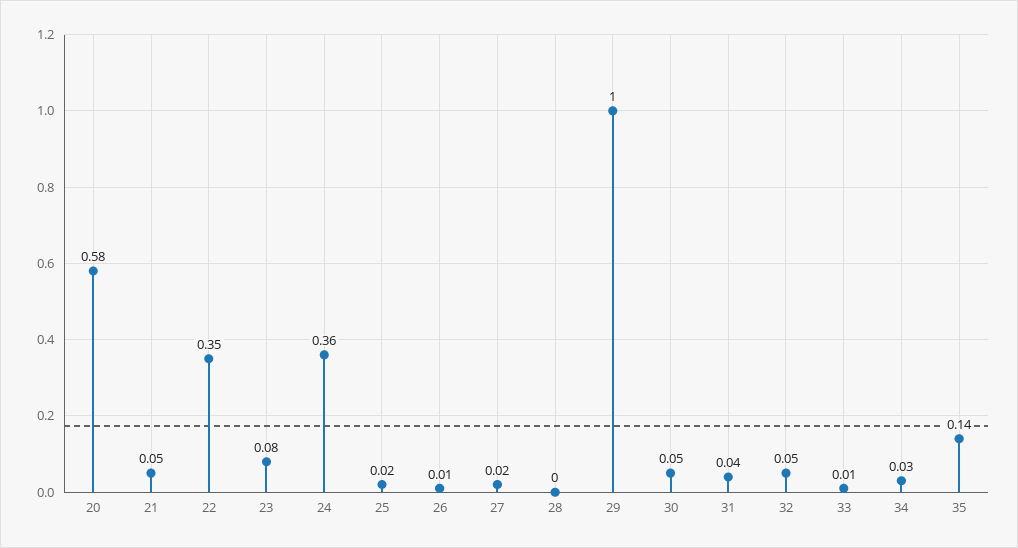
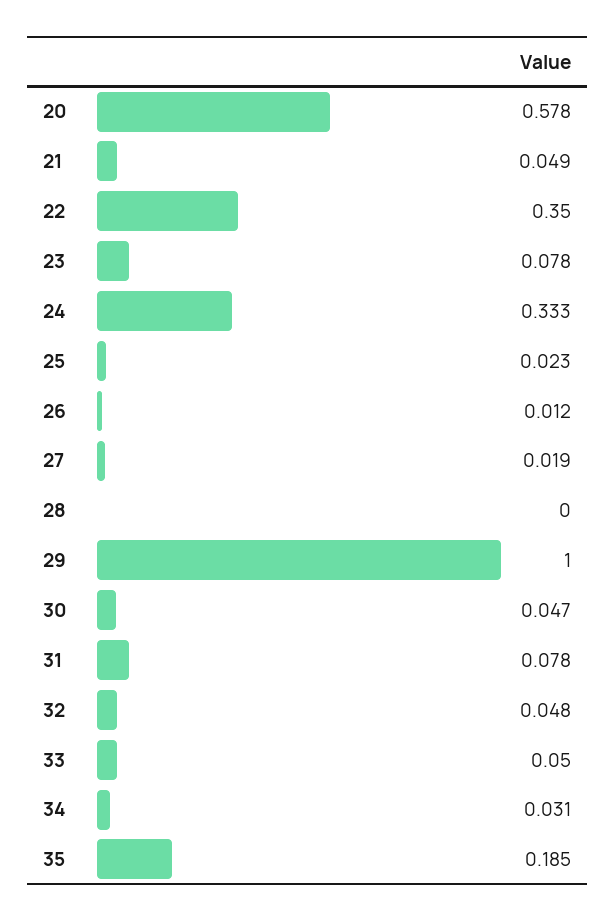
  {
    "20": 0.578,
    "21": 0.049,
    "22": 0.35,
    "23": 0.078,
-   "24": 0.36,
+   "24": 0.333,
    "25": 0.023,
    "26": 0.012,
    "27": 0.019,
    "28": 0,
    "29": 1,
    "30": 0.047,
-   "31": 0.04,
+   "31": 0.078,
    "32": 0.048,
-   "33": 0.01,
+   "33": 0.05,
    "34": 0.031,
-   "35": 0.14
+   "35": 0.185
  }

